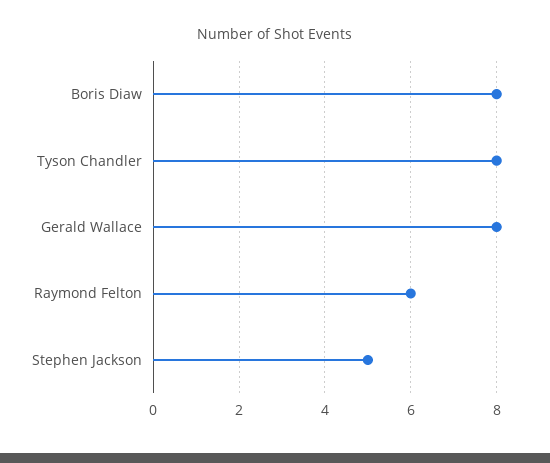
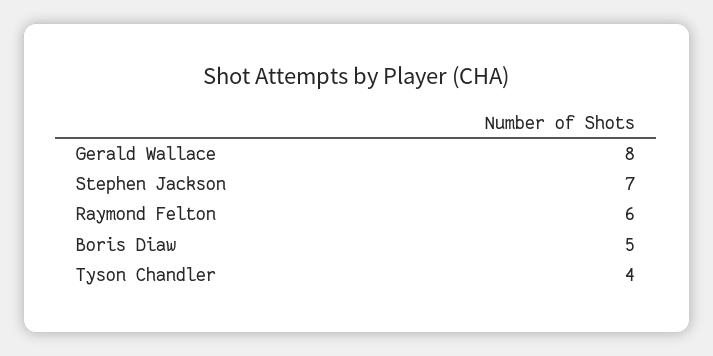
  {
-   "Boris Diaw": 8,
+   "Boris Diaw": 5,
-   "Tyson Chandler": 8,
+   "Tyson Chandler": 4,
    "Gerald Wallace": 8,
    "Raymond Felton": 6,
-   "Stephen Jackson": 5
+   "Stephen Jackson": 7
  }

